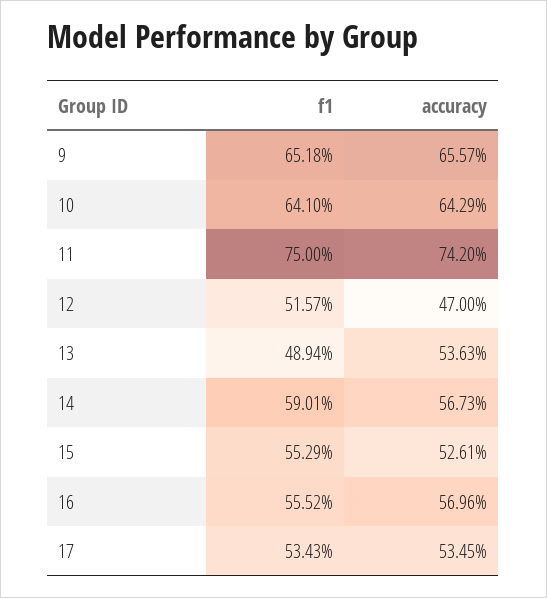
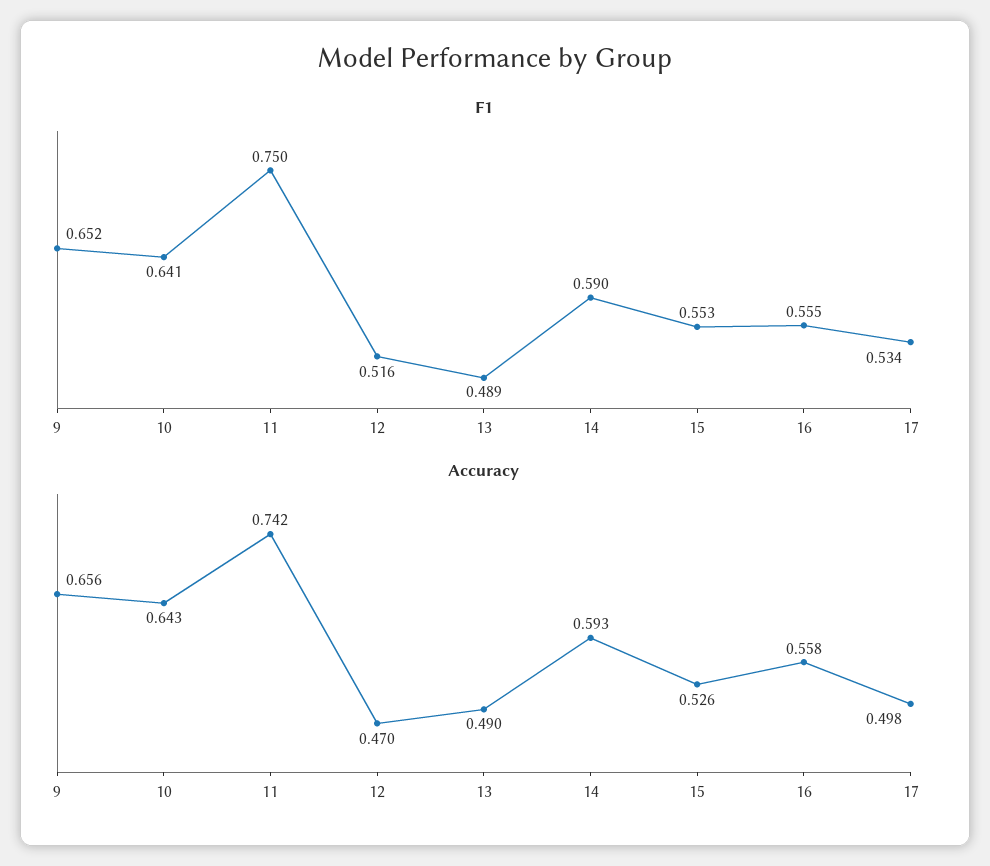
  {
    "f1": {
      "9": 0.6518,
      "10": 0.641,
      "11": 0.75,
      "12": 0.5157,
      "13": 0.4894,
      "14": 0.5901,
      "15": 0.5529,
      "16": 0.5552,
      "17": 0.5343
    },
    "accuracy": {
      "9": 0.6557,
      "10": 0.6429,
      "11": 0.742,
      "12": 0.47,
-     "13": 0.5363,
+     "13": 0.49,
-     "14": 0.5673,
+     "14": 0.593,
      "15": 0.5261,
-     "16": 0.5696,
+     "16": 0.558,
-     "17": 0.5345
+     "17": 0.498
    }
  }

